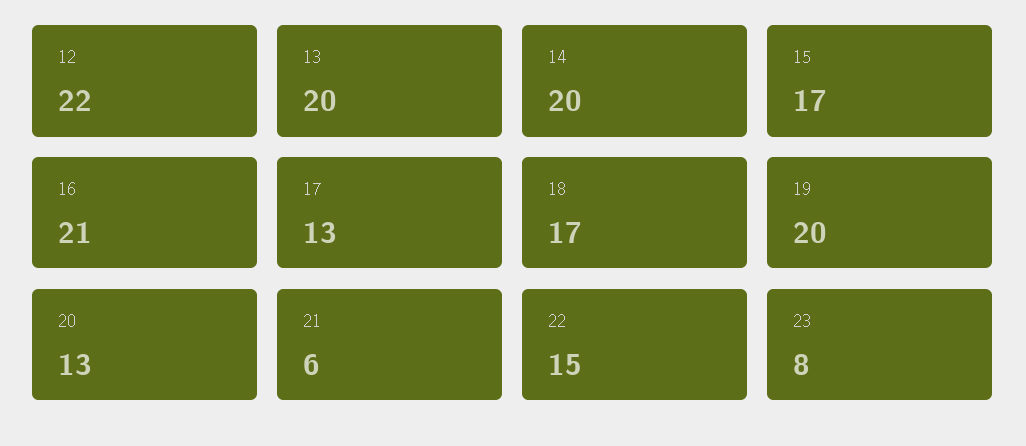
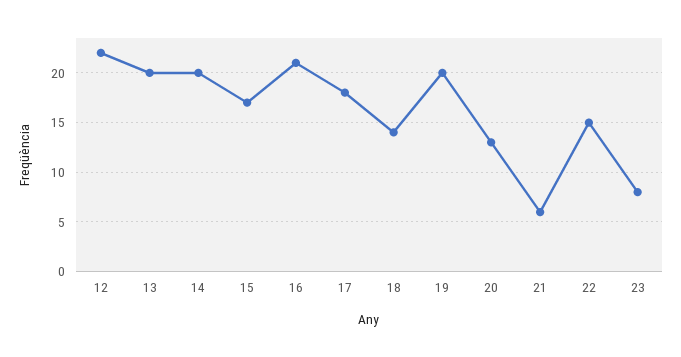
  {
    "12": 22,
    "13": 20,
    "14": 20,
    "15": 17,
    "16": 21,
-   "17": 13,
+   "17": 18,
-   "18": 17,
+   "18": 14,
    "19": 20,
    "20": 13,
    "21": 6,
    "22": 15,
    "23": 8
  }

